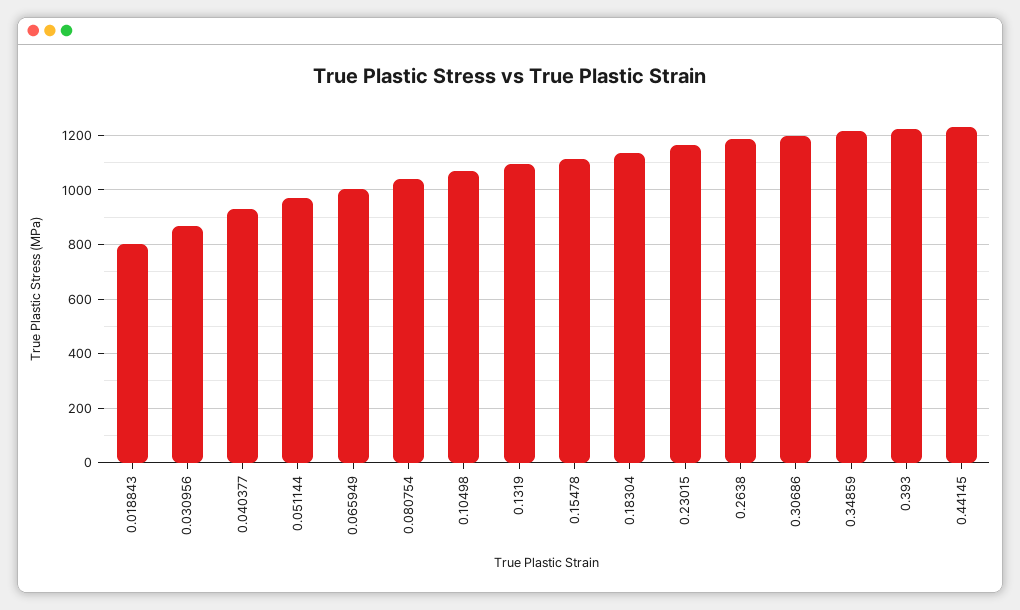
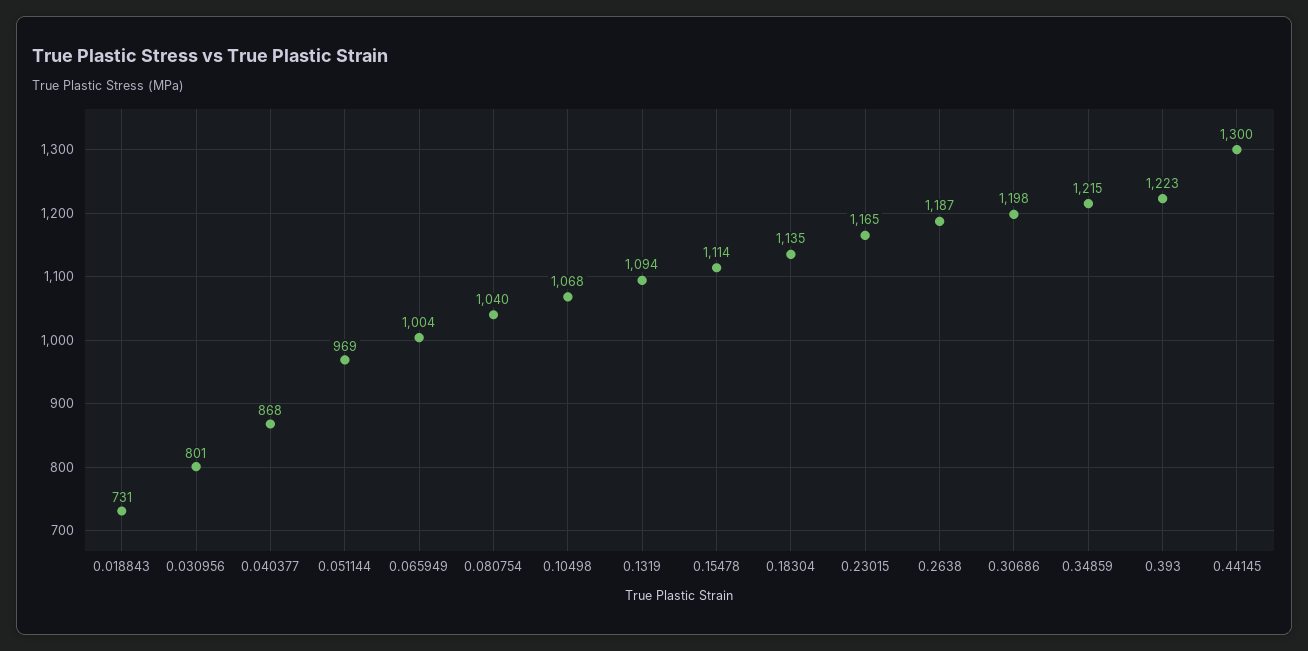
  {
-   "0.018843": 800,
+   "0.018843": 731,
-   "0.030956": 875,
+   "0.030956": 801,
-   "0.040377": 925,
+   "0.040377": 868,
    "0.051144": 969,
    "0.065949": 1004,
    "0.080754": 1040,
    "0.10498": 1068,
    "0.1319": 1094,
    "0.15478": 1114,
    "0.18304": 1135,
    "0.23015": 1165,
    "0.2638": 1187,
    "0.30686": 1198,
    "0.34859": 1215,
    "0.393": 1223,
-   "0.44145": 1225
+   "0.44145": 1300
  }

